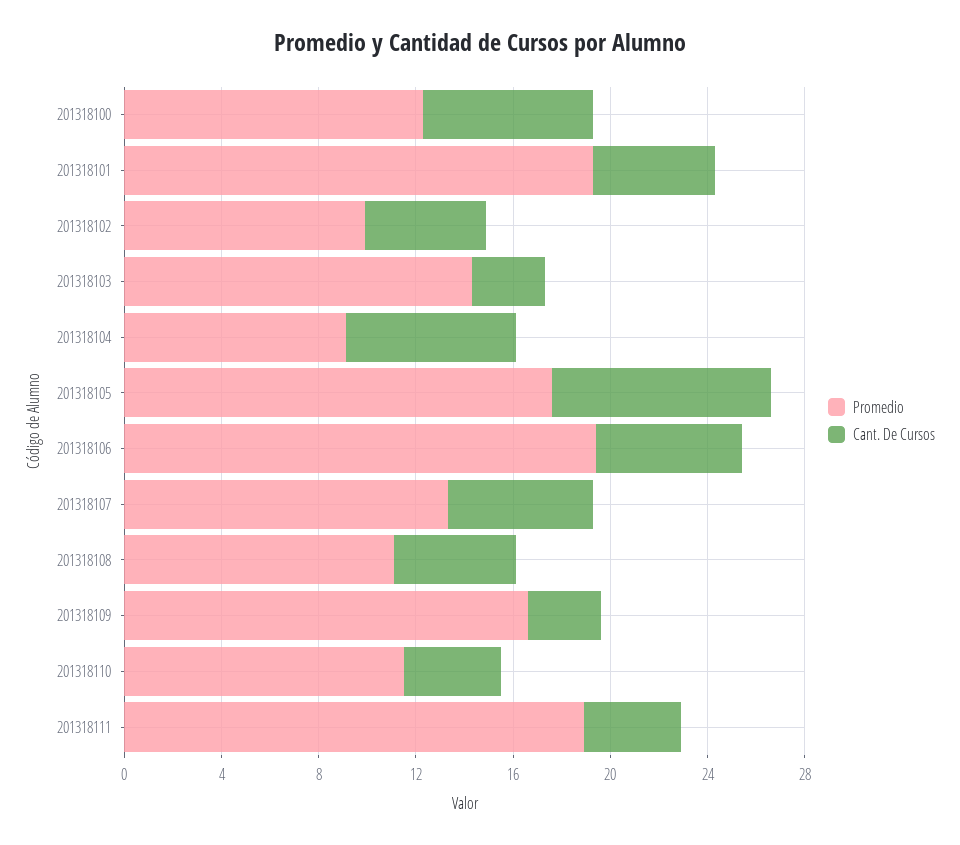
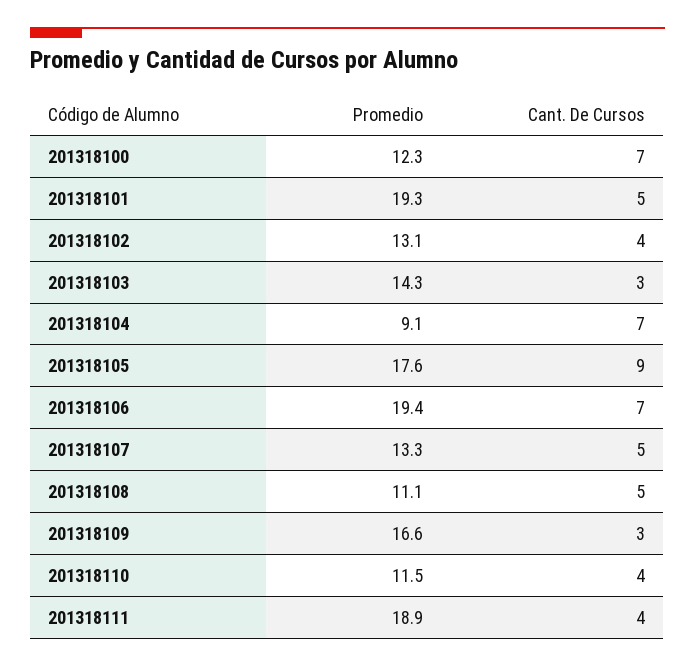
  {
    "Promedio": {
      "201318100": 12.3,
      "201318101": 19.3,
-     "201318102": 10,
+     "201318102": 13.1,
      "201318103": 14.3,
      "201318104": 9.1,
      "201318105": 17.6,
      "201318106": 19.4,
      "201318107": 13.3,
      "201318108": 11.1,
      "201318109": 16.6,
      "201318110": 11.5,
      "201318111": 18.9
    },
    "Cant. De Cursos": {
      "201318100": 7,
      "201318101": 5,
-     "201318102": 5,
+     "201318102": 4,
      "201318103": 3,
      "201318104": 7,
      "201318105": 9,
-     "201318106": 6,
+     "201318106": 7,
-     "201318107": 6,
+     "201318107": 5,
      "201318108": 5,
      "201318109": 3,
      "201318110": 4,
      "201318111": 4
    }
  }

